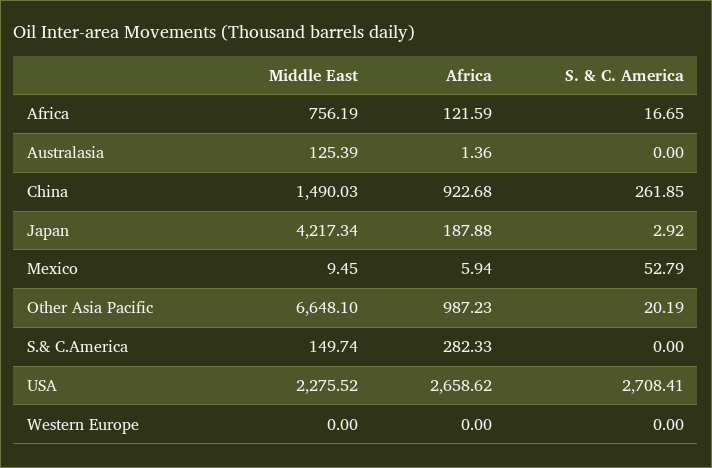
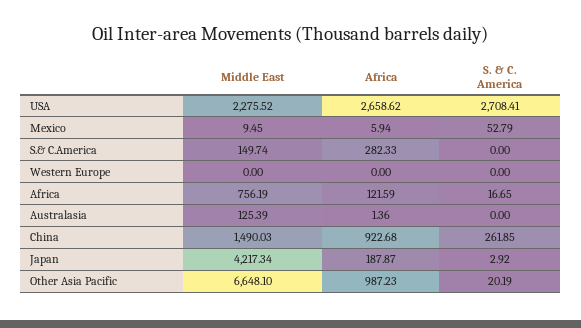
  {
    "Middle East": {
      "Africa": 756.19,
      "Australasia": 125.39,
      "China": 1490.03,
      "Japan": 4217.34,
      "Mexico": 9.45,
      "Other Asia Pacific": 6648.1,
      "S.& C.America": 149.74,
      "USA": 2275.52,
      "Western Europe": 0
    },
    "Africa": {
      "Africa": 121.59,
      "Australasia": 1.36,
      "China": 922.68,
-     "Japan": 187.88,
+     "Japan": 187.87,
      "Mexico": 5.94,
      "Other Asia Pacific": 987.23,
      "S.& C.America": 282.33,
      "USA": 2658.62,
      "Western Europe": 0
    },
    "S. & C. America": {
      "Africa": 16.65,
      "Australasia": 0,
      "China": 261.85,
      "Japan": 2.92,
      "Mexico": 52.79,
      "Other Asia Pacific": 20.19,
      "S.& C.America": 0,
      "USA": 2708.41,
      "Western Europe": 0
    }
  }

